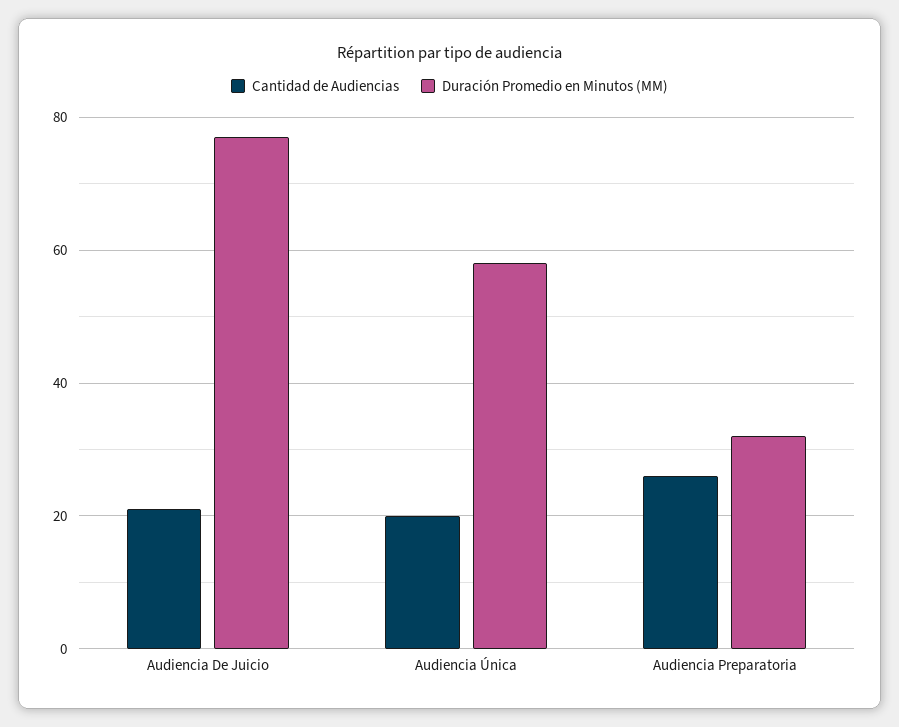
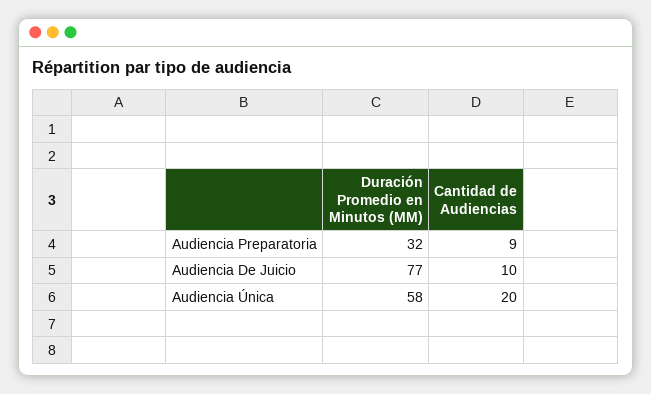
  {
    "Cantidad de Audiencias": {
-     "Audiencia De Juicio": 20,
+     "Audiencia De Juicio": 10,
      "Audiencia Única": 20,
-     "Audiencia Preparatoria": 25
+     "Audiencia Preparatoria": 9
    },
    "Duración Promedio en Minutos (MM)": {
      "Audiencia De Juicio": 77,
      "Audiencia Única": 58,
      "Audiencia Preparatoria": 32
    }
  }

